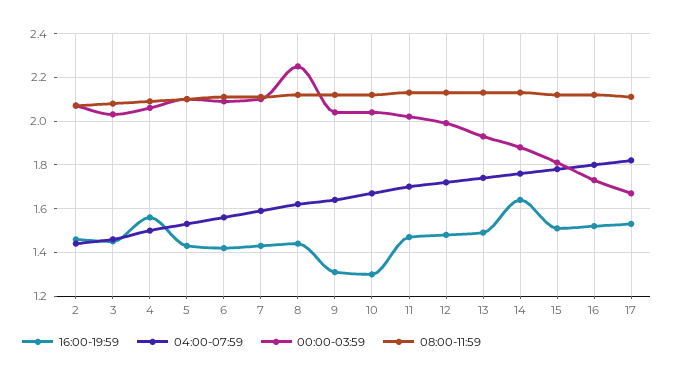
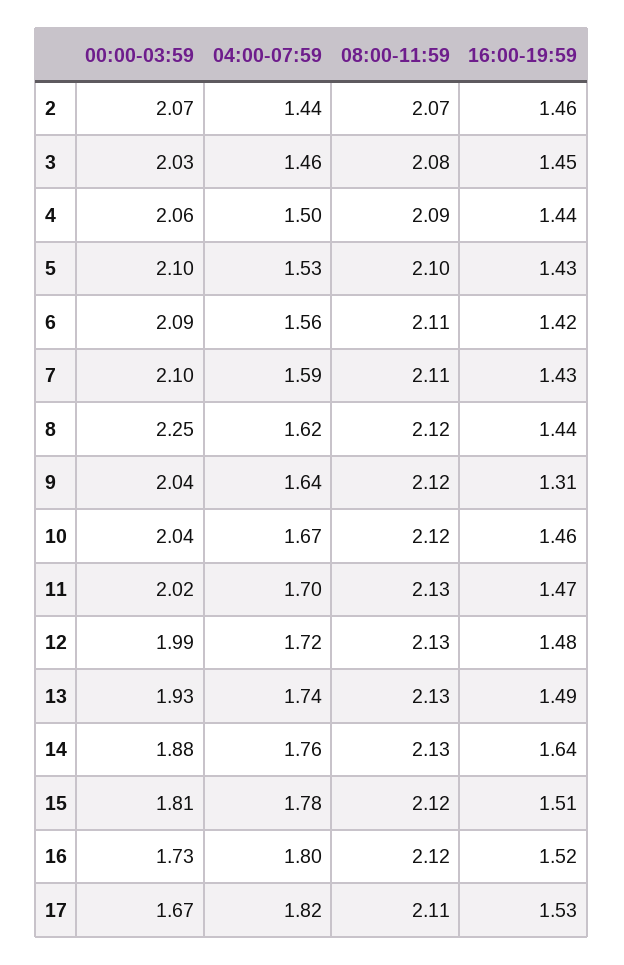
  {
    "16:00-19:59": {
      "2": 1.46,
      "3": 1.45,
-     "4": 1.55,
+     "4": 1.44,
      "5": 1.43,
      "6": 1.42,
      "7": 1.43,
      "8": 1.44,
      "9": 1.31,
-     "10": 1.3,
+     "10": 1.46,
      "11": 1.47,
      "12": 1.48,
      "13": 1.49,
      "14": 1.64,
      "15": 1.51,
      "16": 1.52,
      "17": 1.53
    },
    "04:00-07:59": {
      "2": 1.44,
      "3": 1.46,
      "4": 1.5,
      "5": 1.53,
      "6": 1.56,
      "7": 1.59,
      "8": 1.62,
      "9": 1.64,
      "10": 1.67,
      "11": 1.7,
      "12": 1.72,
      "13": 1.74,
      "14": 1.76,
      "15": 1.78,
      "16": 1.8,
      "17": 1.82
    },
    "00:00-03:59": {
      "2": 2.07,
      "3": 2.03,
      "4": 2.06,
      "5": 2.1,
      "6": 2.09,
      "7": 2.1,
      "8": 2.25,
      "9": 2.04,
      "10": 2.04,
      "11": 2.02,
      "12": 1.99,
      "13": 1.93,
      "14": 1.88,
      "15": 1.81,
      "16": 1.73,
      "17": 1.67
    },
    "08:00-11:59": {
      "2": 2.07,
      "3": 2.08,
      "4": 2.09,
      "5": 2.1,
      "6": 2.11,
      "7": 2.11,
      "8": 2.12,
      "9": 2.12,
      "10": 2.12,
      "11": 2.13,
      "12": 2.13,
      "13": 2.13,
      "14": 2.13,
      "15": 2.12,
      "16": 2.12,
      "17": 2.11
    }
  }

